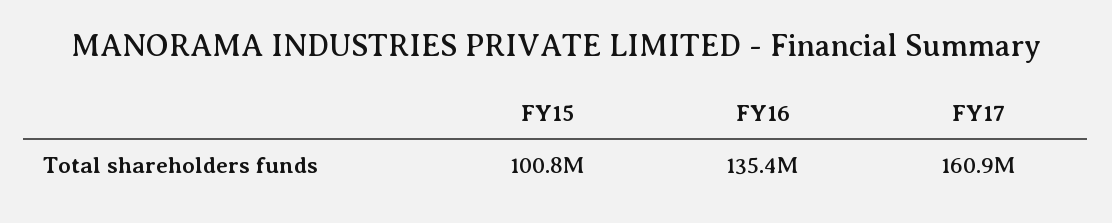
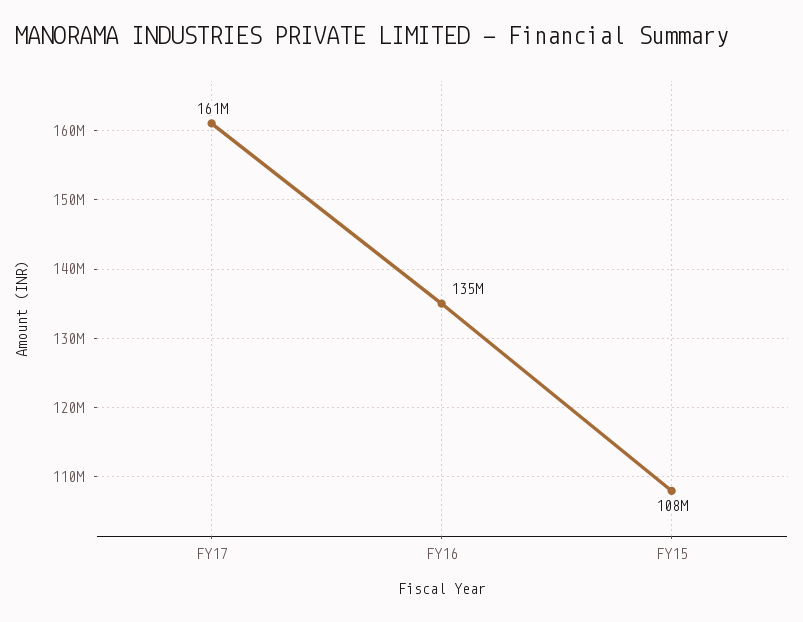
  {
-   "FY15": 100800000,
+   "FY15": 108000000,
    "FY16": 135400000,
    "FY17": 160900000
  }

